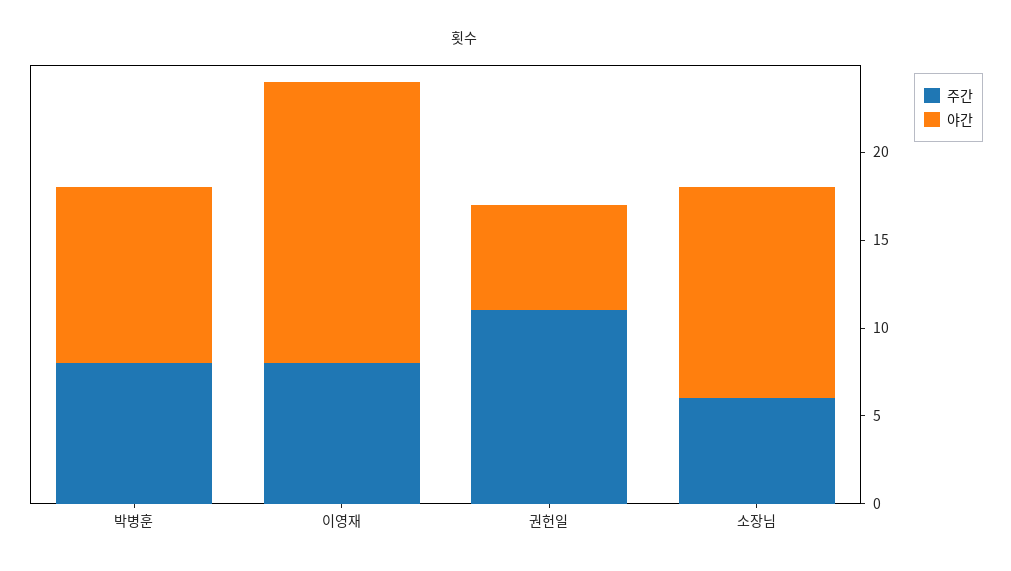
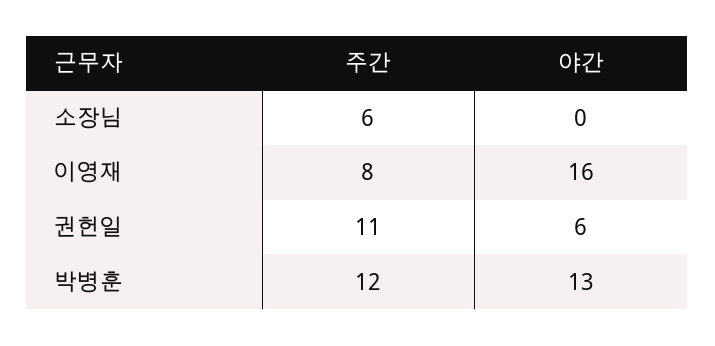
  {
    "주간": {
-     "박병훈": 8,
+     "박병훈": 12,
      "이영재": 8,
      "권헌일": 11,
      "소장님": 6
    },
    "야간": {
-     "박병훈": 10,
+     "박병훈": 13,
      "이영재": 16,
      "권헌일": 6,
-     "소장님": 12
+     "소장님": 0
    }
  }

